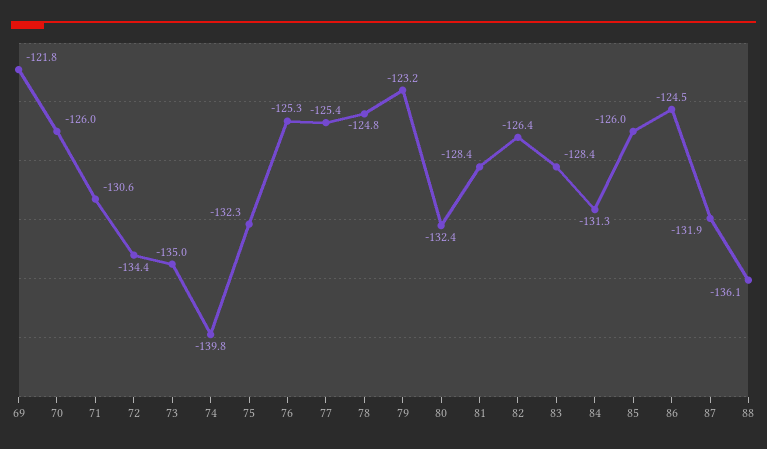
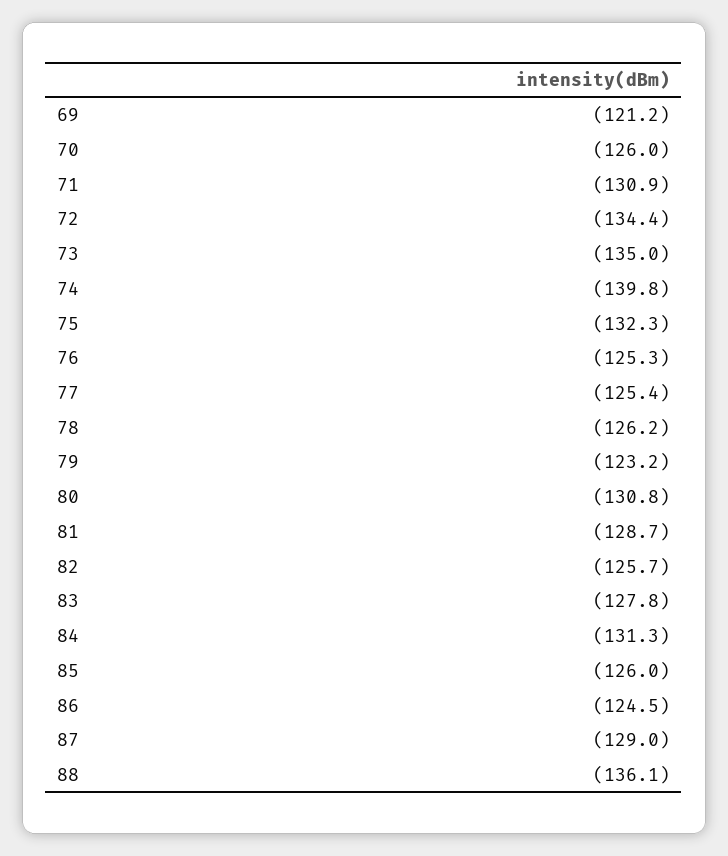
  {
-   "69": -121.8,
+   "69": -121.2,
    "70": -126,
-   "71": -130.6,
+   "71": -130.9,
    "72": -134.4,
    "73": -135,
    "74": -139.8,
    "75": -132.3,
    "76": -125.3,
    "77": -125.4,
-   "78": -124.8,
+   "78": -126.2,
    "79": -123.2,
-   "80": -132.4,
+   "80": -130.8,
-   "81": -128.4,
+   "81": -128.7,
-   "82": -126.4,
+   "82": -125.7,
-   "83": -128.4,
+   "83": -127.8,
    "84": -131.3,
    "85": -126,
    "86": -124.5,
-   "87": -131.9,
+   "87": -129,
    "88": -136.1
  }

